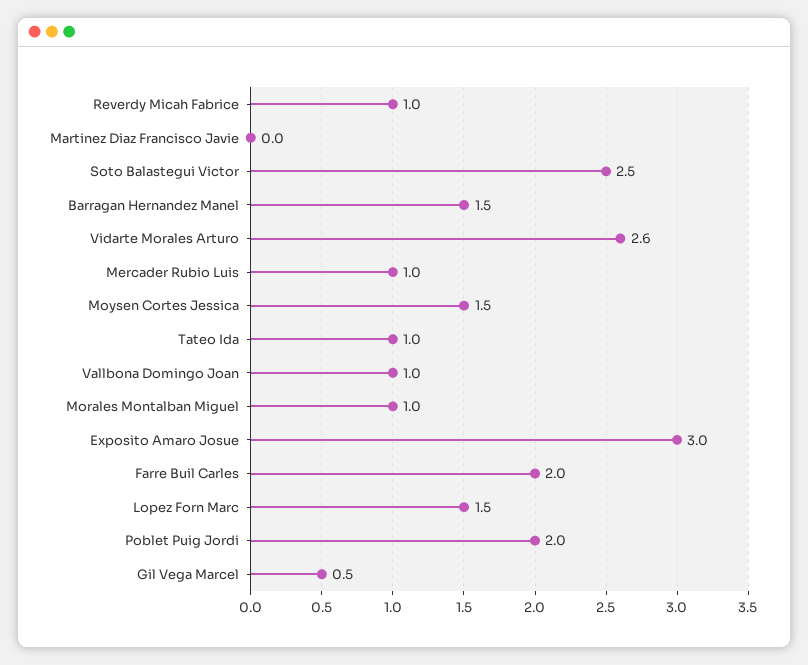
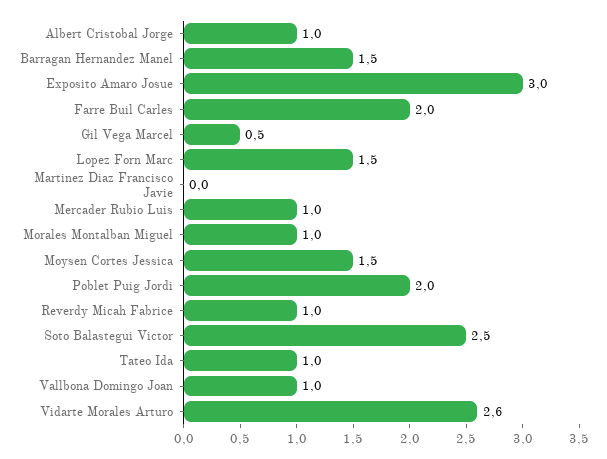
  {
    "Reverdy Micah Fabrice": 1,
    "Martinez Diaz Francisco Javie": 0,
    "Soto Balastegui Victor": 2.5,
    "Barragan Hernandez Manel": 1.5,
    "Vidarte Morales Arturo": 2.6,
    "Mercader Rubio Luis": 1,
    "Moysen Cortes Jessica": 1.5,
    "Tateo Ida": 1,
    "Vallbona Domingo Joan": 1,
    "Morales Montalban Miguel": 1,
    "Exposito Amaro Josue": 3,
    "Farre Buil Carles": 2,
    "Lopez Forn Marc": 1.5,
    "Poblet Puig Jordi": 2,
-   "Gil Vega Marcel": 0.5
+   "Gil Vega Marcel": 0.5,
+   "Albert Cristobal Jorge": 1
  }

